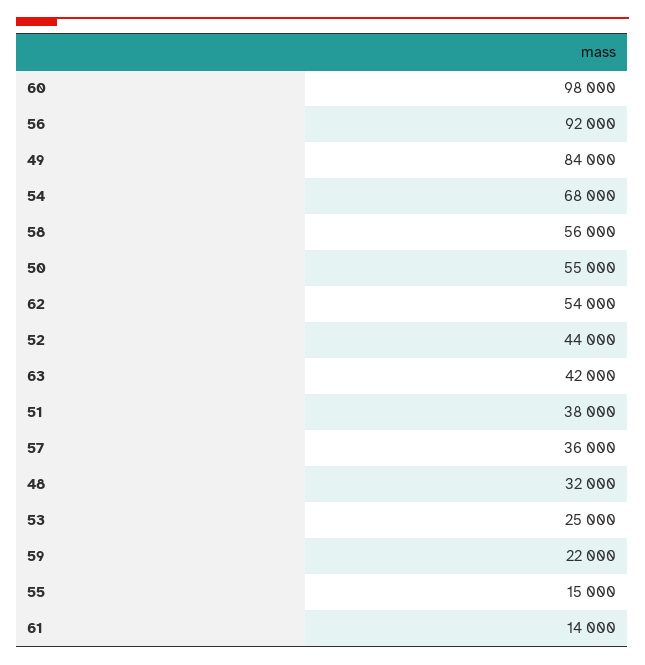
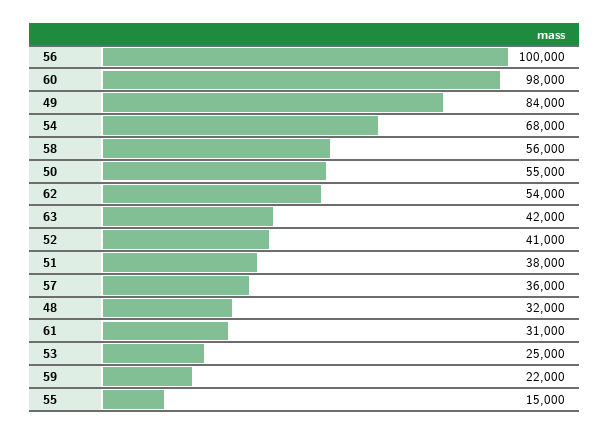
  {
    "60": 98000,
-   "56": 92000,
+   "56": 100000,
    "49": 84000,
    "54": 68000,
    "58": 56000,
    "50": 55000,
    "62": 54000,
-   "52": 44000,
+   "52": 41000,
    "63": 42000,
    "51": 38000,
    "57": 36000,
    "48": 32000,
    "53": 25000,
    "59": 22000,
    "55": 15000,
-   "61": 14000
+   "61": 31000
  }

